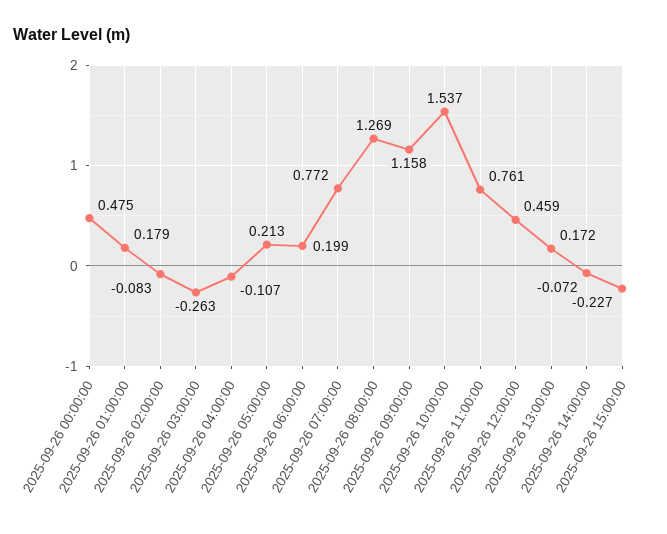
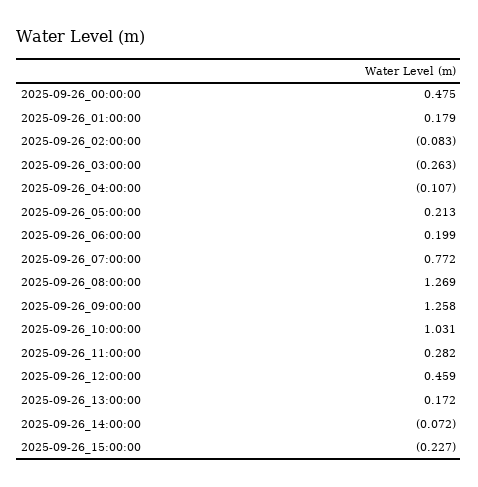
  {
    "2025-09-26 00:00:00": 0.475,
    "2025-09-26 01:00:00": 0.179,
    "2025-09-26 02:00:00": -0.083,
    "2025-09-26 03:00:00": -0.263,
    "2025-09-26 04:00:00": -0.107,
    "2025-09-26 05:00:00": 0.213,
    "2025-09-26 06:00:00": 0.199,
    "2025-09-26 07:00:00": 0.772,
    "2025-09-26 08:00:00": 1.269,
-   "2025-09-26 09:00:00": 1.158,
+   "2025-09-26 09:00:00": 1.258,
-   "2025-09-26 10:00:00": 1.537,
+   "2025-09-26 10:00:00": 1.031,
-   "2025-09-26 11:00:00": 0.761,
+   "2025-09-26 11:00:00": 0.282,
    "2025-09-26 12:00:00": 0.459,
    "2025-09-26 13:00:00": 0.172,
    "2025-09-26 14:00:00": -0.072,
    "2025-09-26 15:00:00": -0.227
  }

